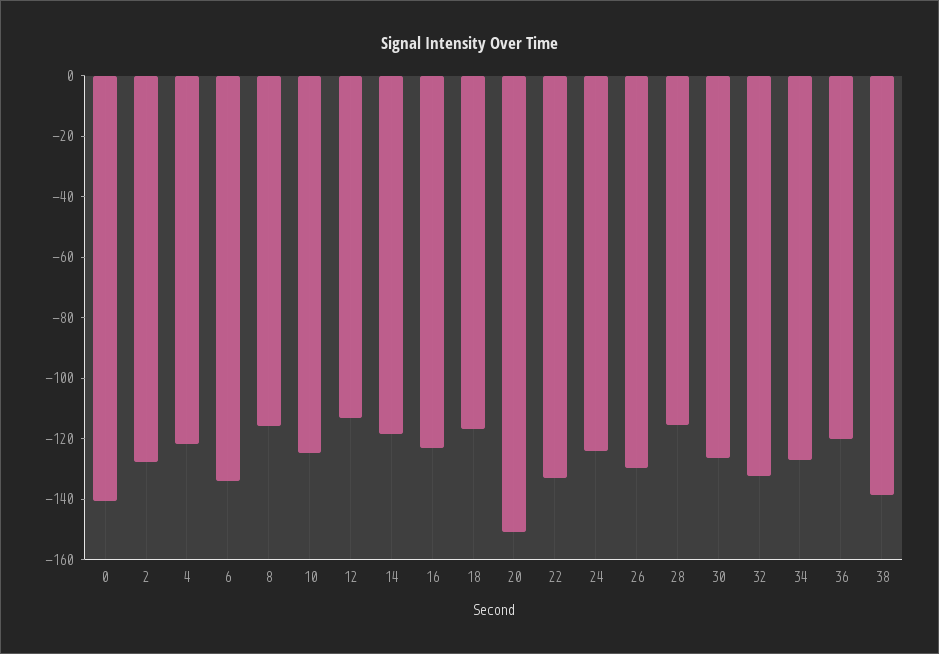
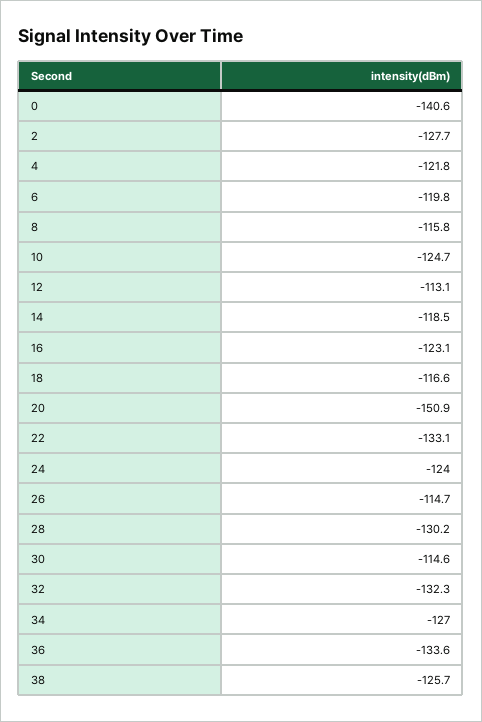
  {
    "0": -140.6,
    "2": -127.7,
    "4": -121.8,
-   "6": -135,
+   "6": -119.8,
    "8": -115.8,
    "10": -124.7,
    "12": -113.1,
    "14": -118.5,
    "16": -123.1,
    "18": -116.6,
    "20": -150.9,
    "22": -133.1,
    "24": -124,
-   "26": -130,
+   "26": -114.7,
-   "28": -115,
+   "28": -130.2,
-   "30": -125,
+   "30": -114.6,
    "32": -132.3,
    "34": -127,
-   "36": -120,
+   "36": -133.6,
-   "38": -140
+   "38": -125.7
  }

